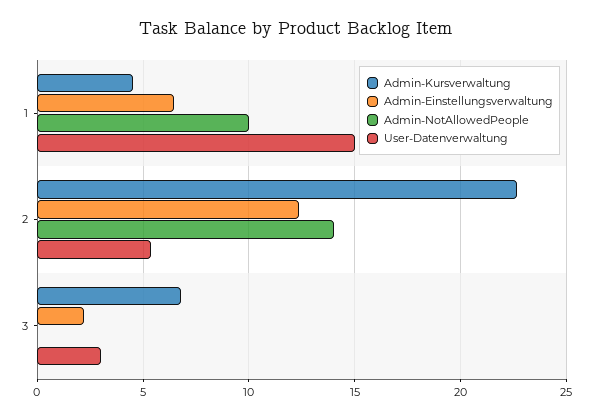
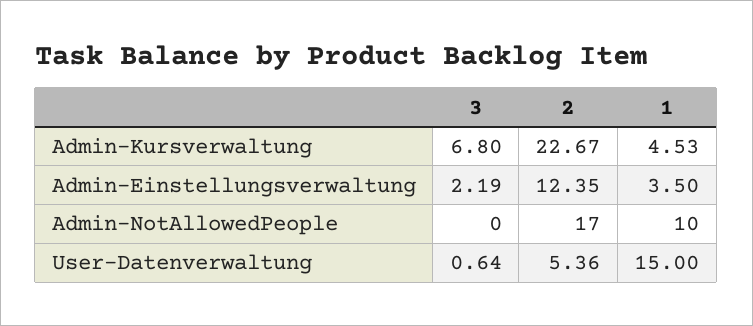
  {
    "Admin-Kursverwaltung": {
      "1": 4.53,
      "2": 22.67,
      "3": 6.8
    },
    "Admin-Einstellungsverwaltung": {
-     "1": 6.5,
+     "1": 3.5,
      "2": 12.35,
      "3": 2.19
    },
    "Admin-NotAllowedPeople": {
      "1": 10,
-     "2": 14,
+     "2": 17,
      "3": 0
    },
    "User-Datenverwaltung": {
      "1": 15,
      "2": 5.36,
-     "3": 3
+     "3": 0.64
    }
  }

